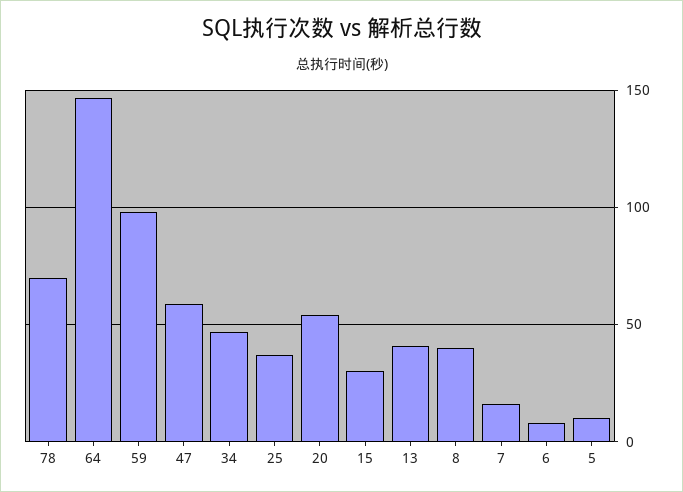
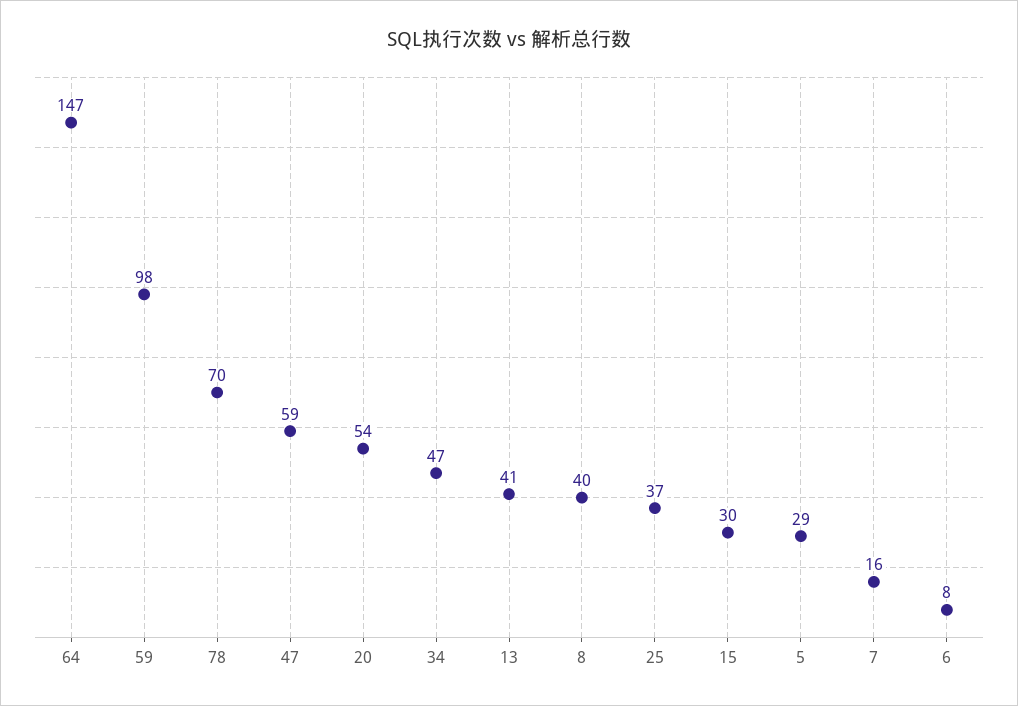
  {
    "78": 70,
    "64": 147,
    "59": 98,
    "47": 59,
    "34": 47,
    "25": 37,
    "20": 54,
    "15": 30,
    "13": 41,
    "8": 40,
    "7": 16,
    "6": 8,
-   "5": 10
+   "5": 29
  }

